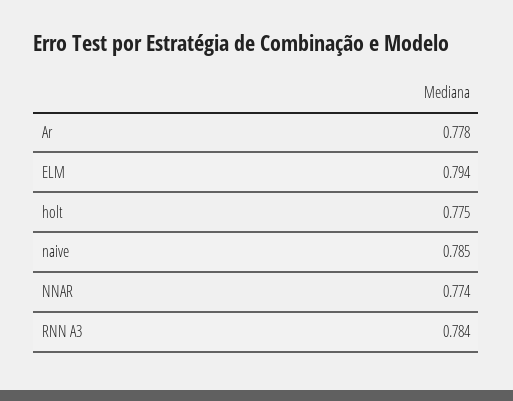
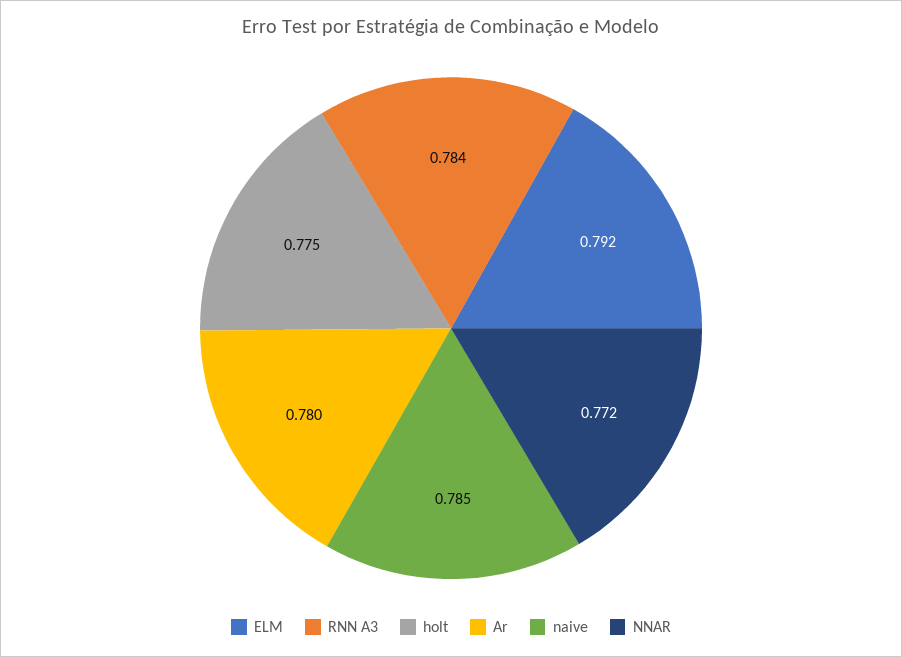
  {
-   "Ar": 0.778,
+   "Ar": 0.78,
-   "ELM": 0.794,
+   "ELM": 0.792,
    "holt": 0.775,
    "naive": 0.785,
-   "NNAR": 0.774,
+   "NNAR": 0.772,
    "RNN A3": 0.784
  }

